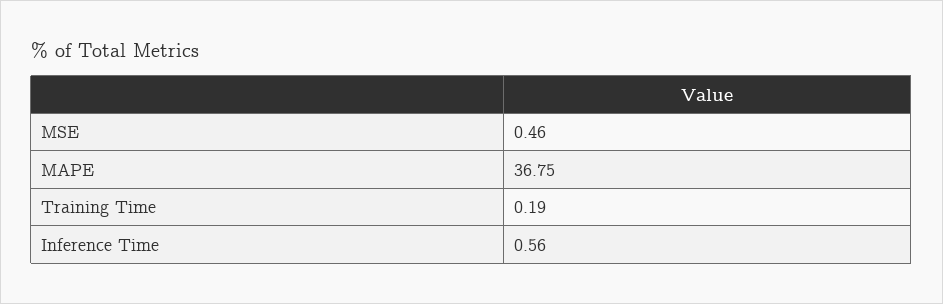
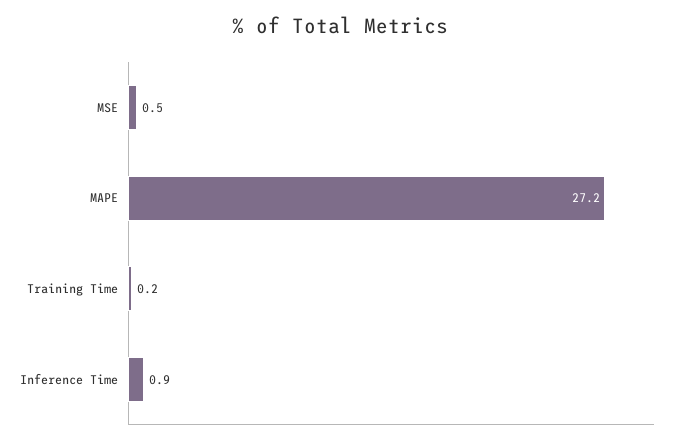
  {
    "MSE": 0.46,
-   "MAPE": 36.75,
+   "MAPE": 27.2,
    "Training Time": 0.19,
-   "Inference Time": 0.56
+   "Inference Time": 0.9
  }

